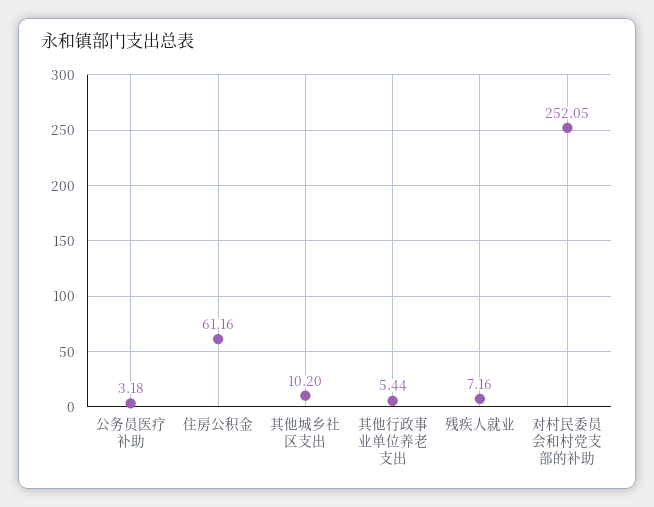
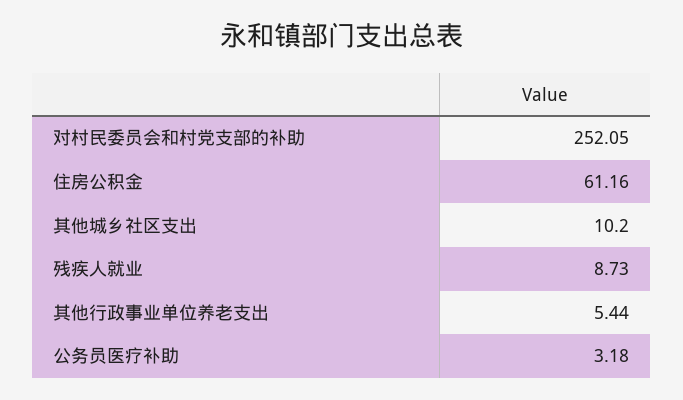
  {
    "公务员医疗补助": 3.18,
    "住房公积金": 61.16,
    "其他城乡社区支出": 10.2,
    "其他行政事业单位养老支出": 5.44,
-   "残疾人就业": 7.16,
+   "残疾人就业": 8.73,
    "对村民委员会和村党支部的补助": 252.05
  }

